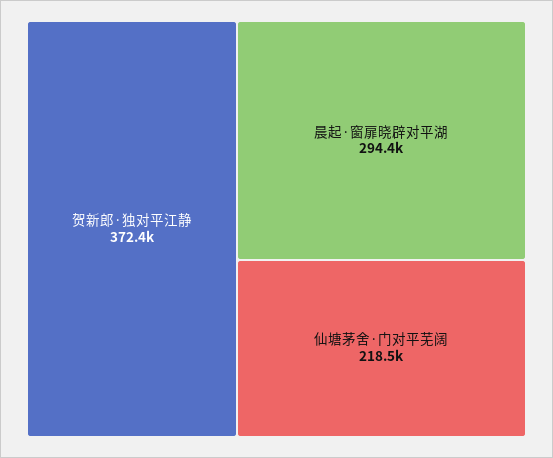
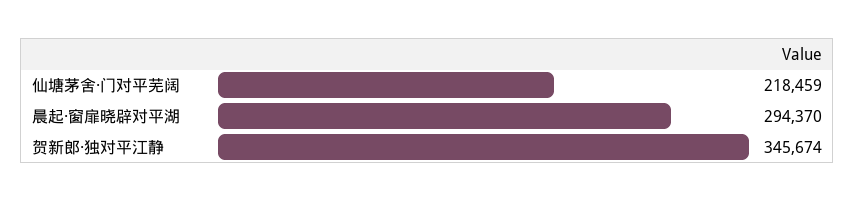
  {
-   "贺新郎·独对平江静": 372400,
+   "贺新郎·独对平江静": 345674,
    "晨起·窗扉晓辟对平湖": 294370,
    "仙塘茅舍·门对平芜阔": 218459
  }

